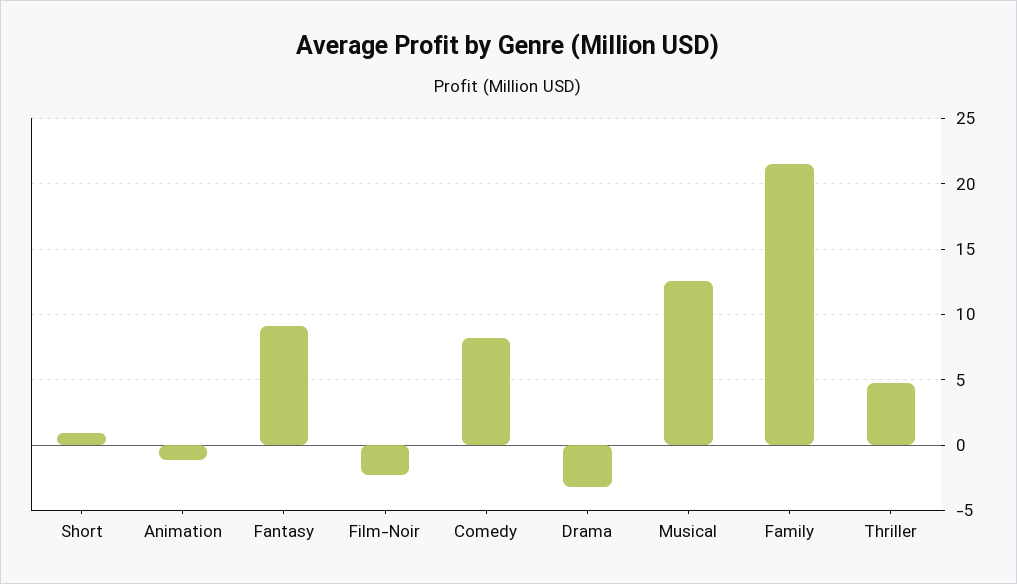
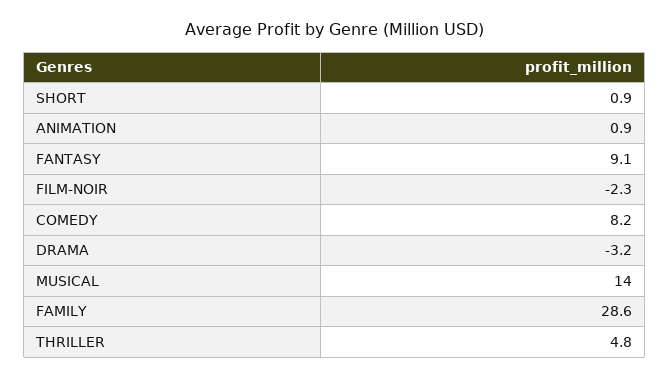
  {
    "Short": 0.9,
-   "Animation": -1,
+   "Animation": 0.9,
    "Fantasy": 9.1,
    "Film-Noir": -2.3,
    "Comedy": 8.2,
    "Drama": -3.2,
-   "Musical": 12.5,
+   "Musical": 14,
-   "Family": 21.5,
+   "Family": 28.6,
    "Thriller": 4.8
  }

